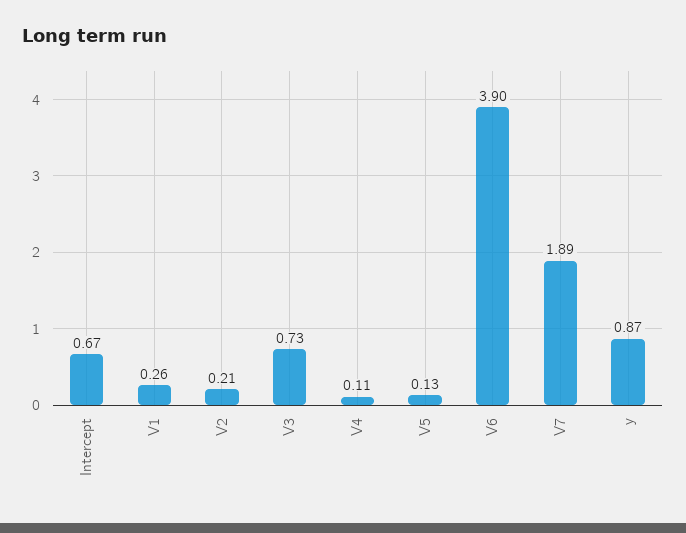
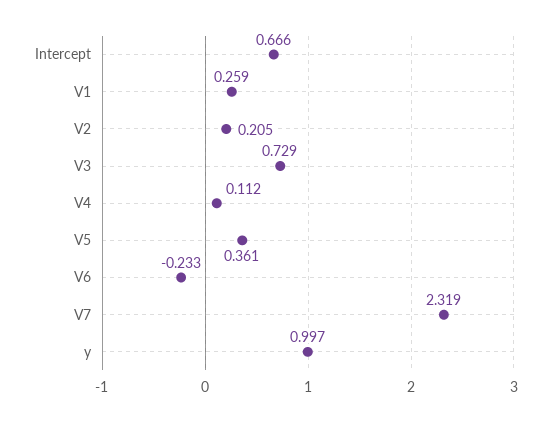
  {
    "Intercept": 0.666,
    "V1": 0.259,
    "V2": 0.205,
    "V3": 0.729,
    "V4": 0.112,
-   "V5": 0.13,
+   "V5": 0.361,
-   "V6": 3.9,
+   "V6": -0.233,
-   "V7": 1.89,
+   "V7": 2.319,
-   "y": 0.87
+   "y": 0.997
  }

